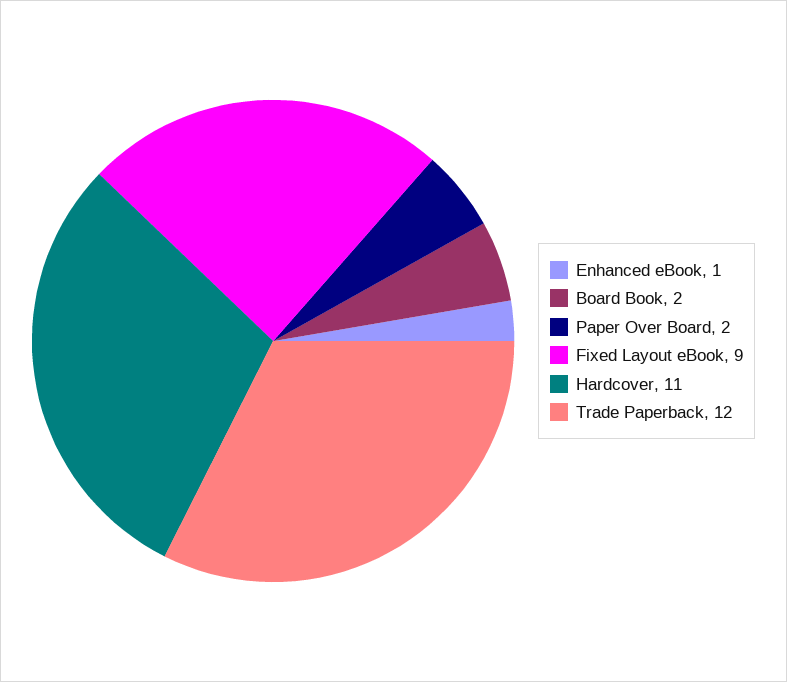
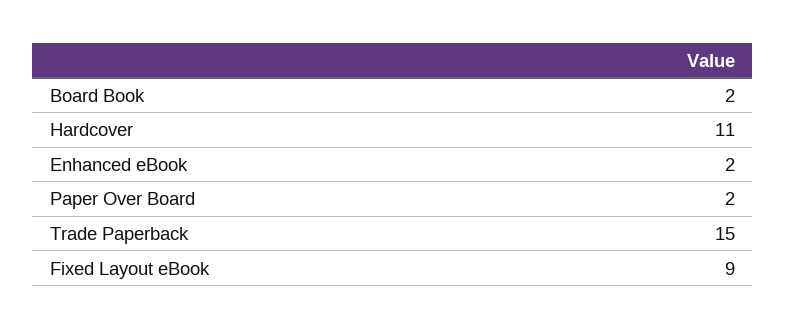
  {
-   "Enhanced eBook": 1,
+   "Enhanced eBook": 2,
    "Board Book": 2,
    "Paper Over Board": 2,
    "Fixed Layout eBook": 9,
    "Hardcover": 11,
-   "Trade Paperback": 12
+   "Trade Paperback": 15
  }

